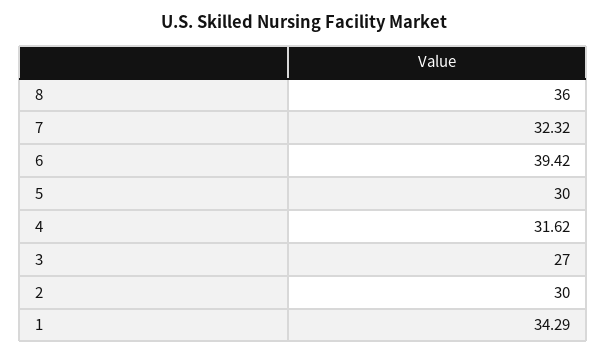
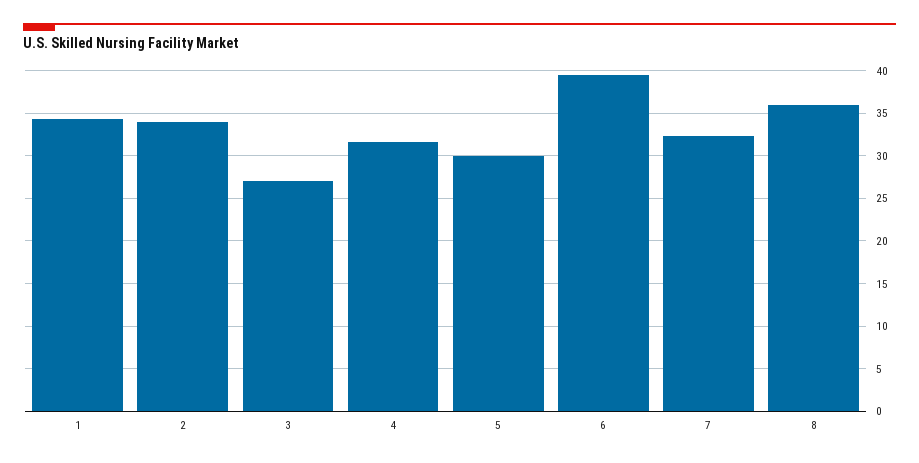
  {
    "8": 36,
    "7": 32.32,
    "6": 39.42,
    "5": 30,
    "4": 31.62,
    "3": 27,
-   "2": 30,
+   "2": 34,
    "1": 34.29
  }

